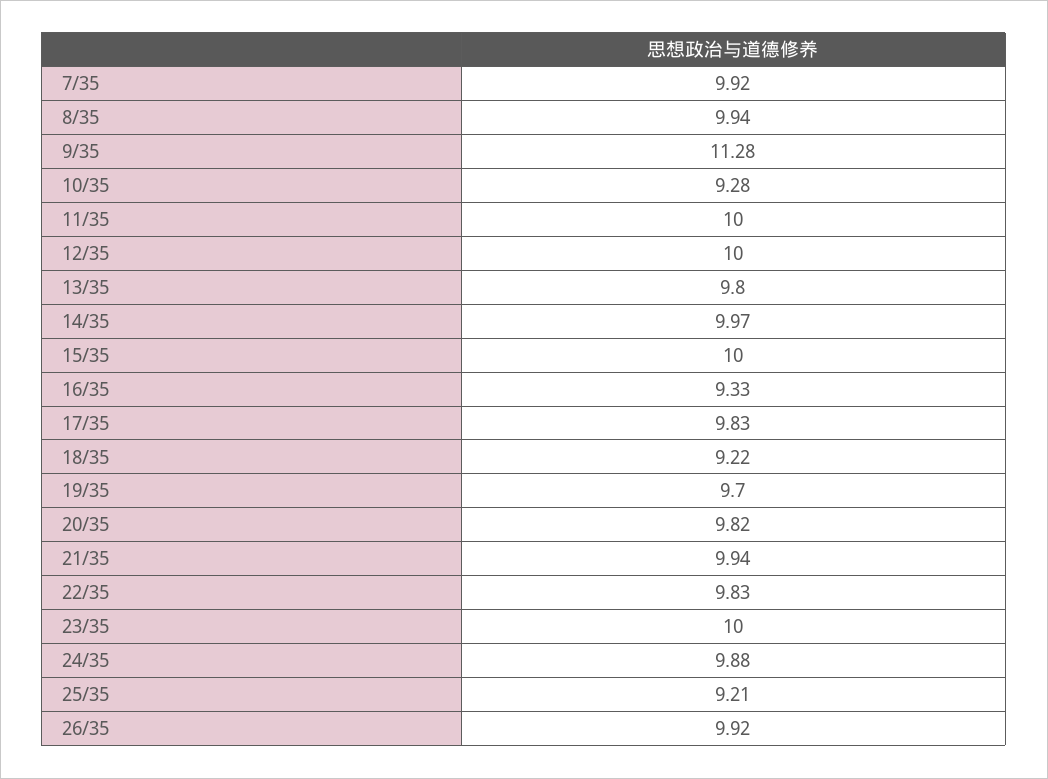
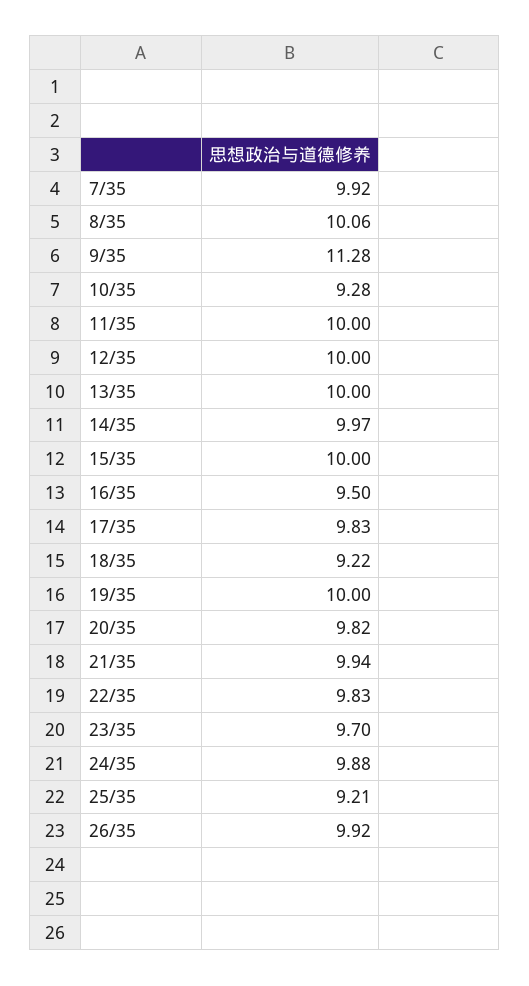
  {
    "7/35": 9.92,
-   "8/35": 9.94,
+   "8/35": 10.06,
    "9/35": 11.28,
    "10/35": 9.28,
    "11/35": 10,
    "12/35": 10,
-   "13/35": 9.8,
+   "13/35": 10,
    "14/35": 9.97,
    "15/35": 10,
-   "16/35": 9.33,
+   "16/35": 9.5,
    "17/35": 9.83,
    "18/35": 9.22,
-   "19/35": 9.7,
+   "19/35": 10,
    "20/35": 9.82,
    "21/35": 9.94,
    "22/35": 9.83,
-   "23/35": 10,
+   "23/35": 9.7,
    "24/35": 9.88,
    "25/35": 9.21,
    "26/35": 9.92
  }

